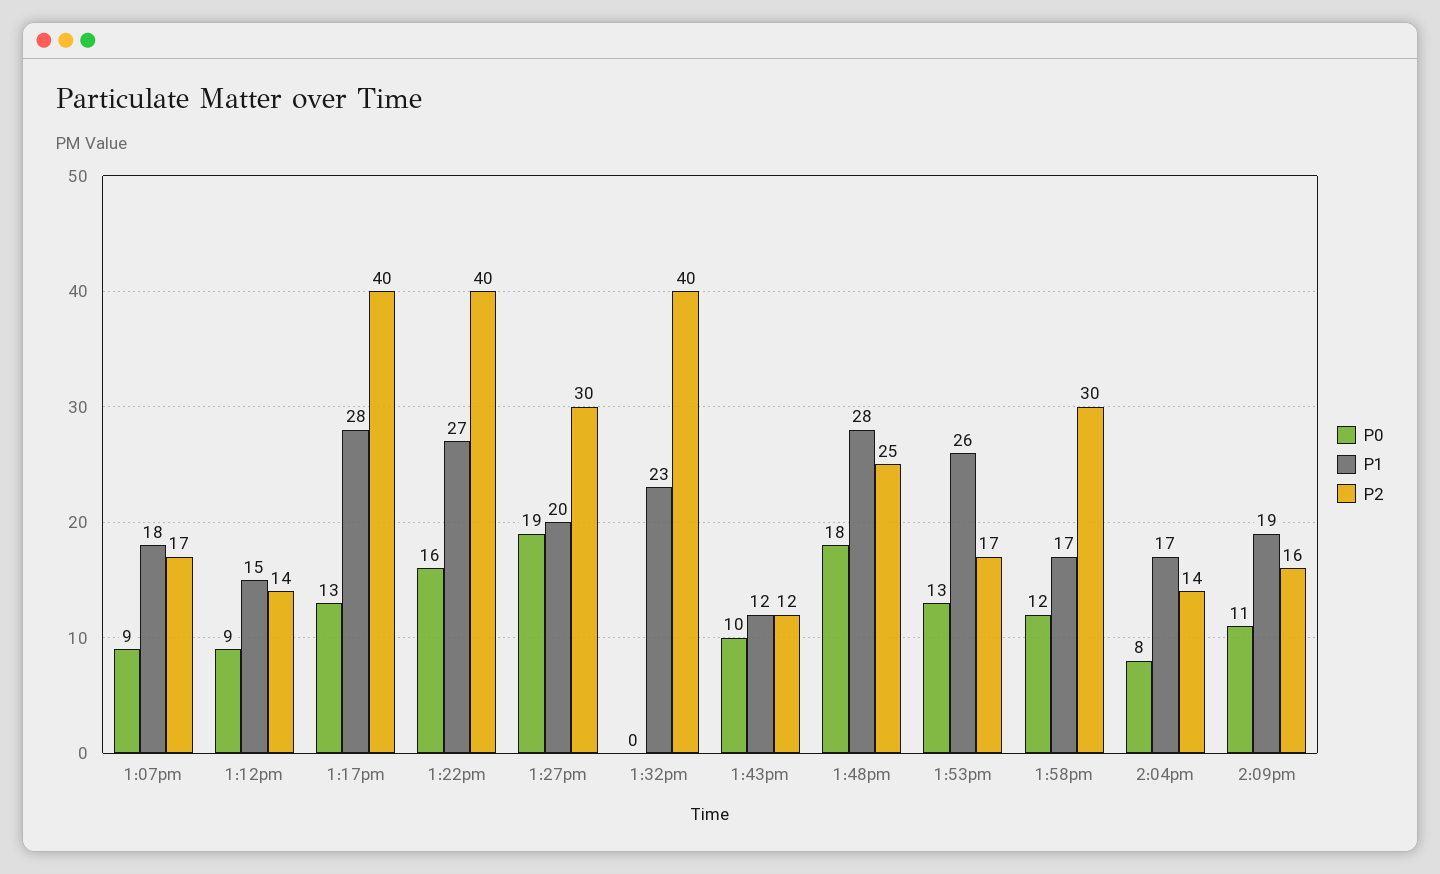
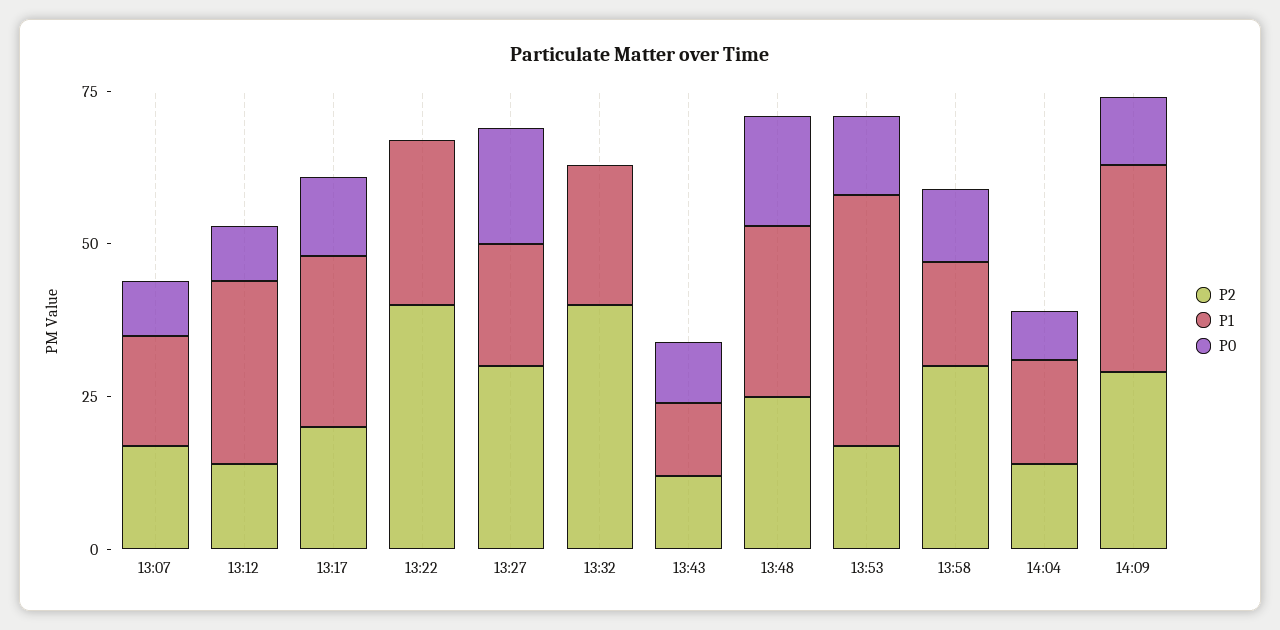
  {
    "P0": {
      "1:07pm": 9,
      "1:12pm": 9,
      "1:17pm": 13,
-     "1:22pm": 16,
+     "1:22pm": 0,
      "1:27pm": 19,
      "1:32pm": 0,
      "1:43pm": 10,
      "1:48pm": 18,
      "1:53pm": 13,
      "1:58pm": 12,
      "2:04pm": 8,
      "2:09pm": 11
    },
    "P1": {
      "1:07pm": 18,
-     "1:12pm": 15,
+     "1:12pm": 30,
      "1:17pm": 28,
      "1:22pm": 27,
      "1:27pm": 20,
      "1:32pm": 23,
      "1:43pm": 12,
      "1:48pm": 28,
-     "1:53pm": 26,
+     "1:53pm": 40,
      "1:58pm": 17,
      "2:04pm": 17,
-     "2:09pm": 19
+     "2:09pm": 35
    },
    "P2": {
      "1:07pm": 17,
      "1:12pm": 14,
-     "1:17pm": 40,
+     "1:17pm": 20,
      "1:22pm": 40,
      "1:27pm": 30,
      "1:32pm": 40,
      "1:43pm": 12,
      "1:48pm": 25,
      "1:53pm": 17,
      "1:58pm": 30,
      "2:04pm": 14,
-     "2:09pm": 16
+     "2:09pm": 30
    }
  }

